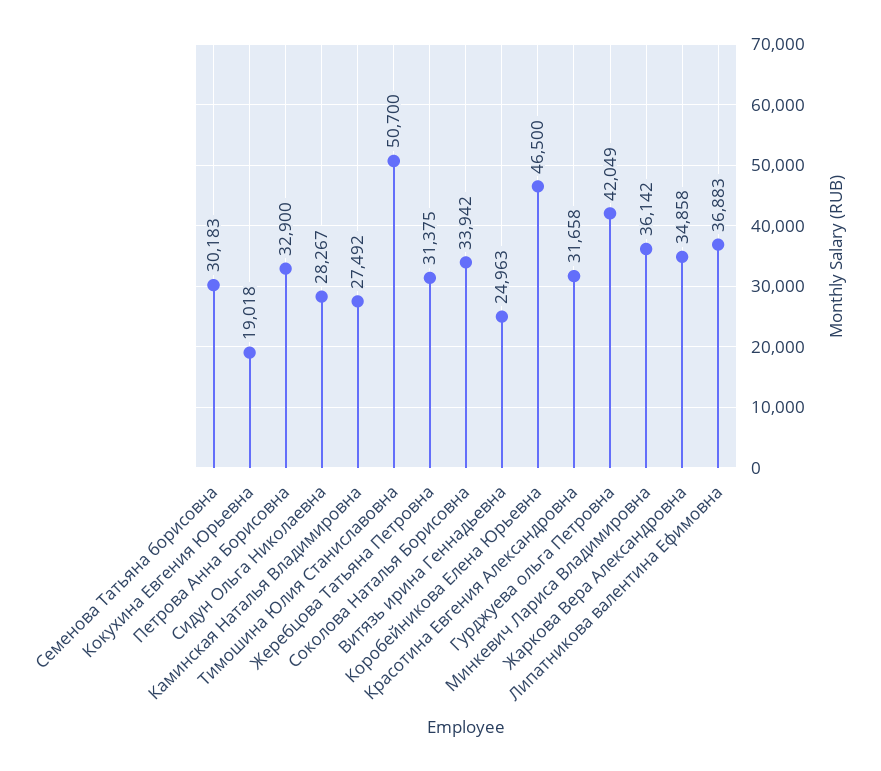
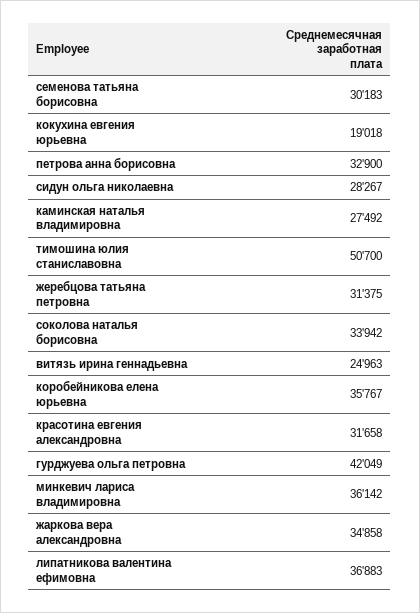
  {
    "Семенова Татьяна борисовна": 30183,
    "Кокухина Евгения Юрьевна": 19018,
    "Петрова Анна Борисовна": 32900,
    "Сидун Ольга Николаевна": 28267,
    "Каминская Наталья Владимировна": 27492,
    "Тимошина Юлия Станиславовна": 50700,
    "Жеребцова Татьяна Петровна": 31375,
    "Соколова Наталья Борисовна": 33942,
    "Витязь ирина Геннадьевна": 24963,
-   "Коробейникова Елена Юрьевна": 46500,
+   "Коробейникова Елена Юрьевна": 35767,
    "Красотина Евгения Александровна": 31658,
    "Гурджуева ольга Петровна": 42049,
    "Минкевич Лариса Владимировна": 36142,
    "Жаркова Вера Александровна": 34858,
    "Липатникова валентина Ефимовна": 36883
  }

